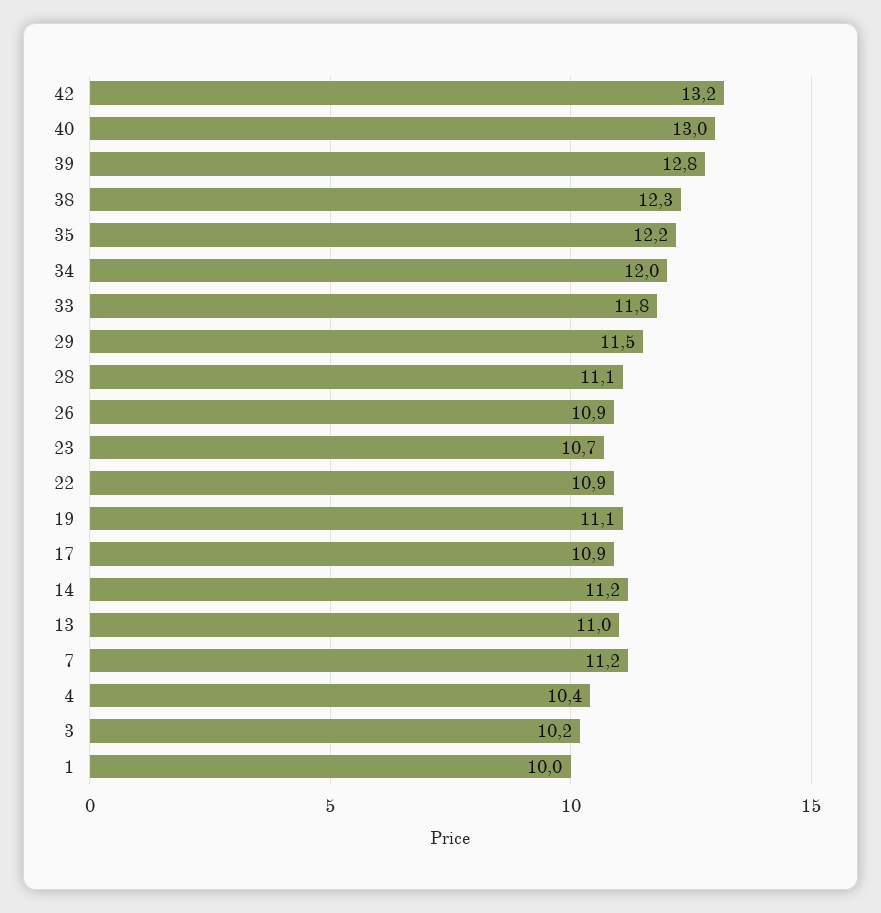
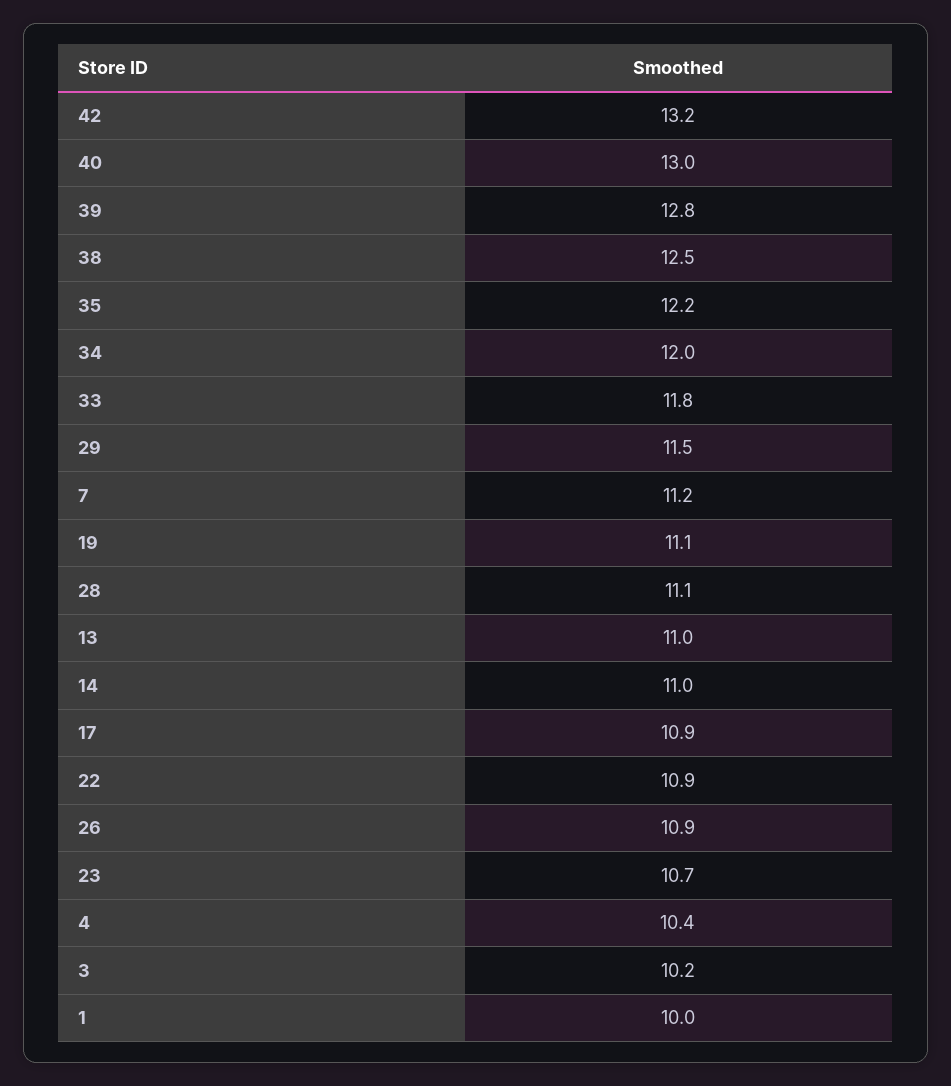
  {
    "42": 13.2,
    "40": 13,
    "39": 12.8,
-   "38": 12.3,
+   "38": 12.5,
    "35": 12.2,
    "34": 12,
    "33": 11.8,
    "29": 11.5,
    "28": 11.1,
    "26": 10.9,
    "23": 10.7,
    "22": 10.9,
    "19": 11.1,
    "17": 10.9,
-   "14": 11.2,
+   "14": 11,
    "13": 11,
    "7": 11.2,
    "4": 10.4,
    "3": 10.2,
    "1": 10
  }

